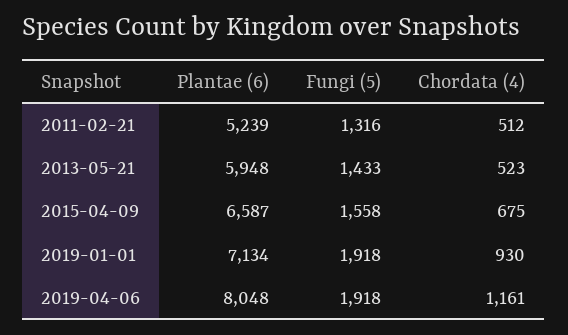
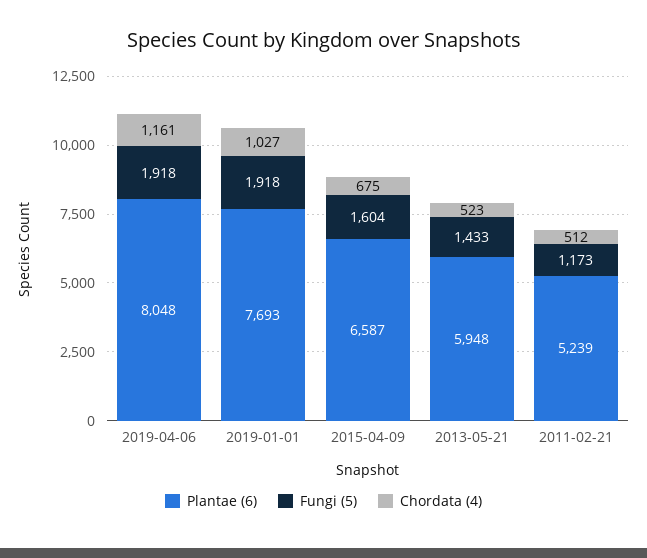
  {
    "Plantae (6)": {
      "2011-02-21": 5239,
      "2013-05-21": 5948,
      "2015-04-09": 6587,
-     "2019-01-01": 7134,
+     "2019-01-01": 7693,
      "2019-04-06": 8048
    },
    "Fungi (5)": {
-     "2011-02-21": 1316,
+     "2011-02-21": 1173,
      "2013-05-21": 1433,
-     "2015-04-09": 1558,
+     "2015-04-09": 1604,
      "2019-01-01": 1918,
      "2019-04-06": 1918
    },
    "Chordata (4)": {
      "2011-02-21": 512,
      "2013-05-21": 523,
      "2015-04-09": 675,
-     "2019-01-01": 930,
+     "2019-01-01": 1027,
      "2019-04-06": 1161
    }
  }

